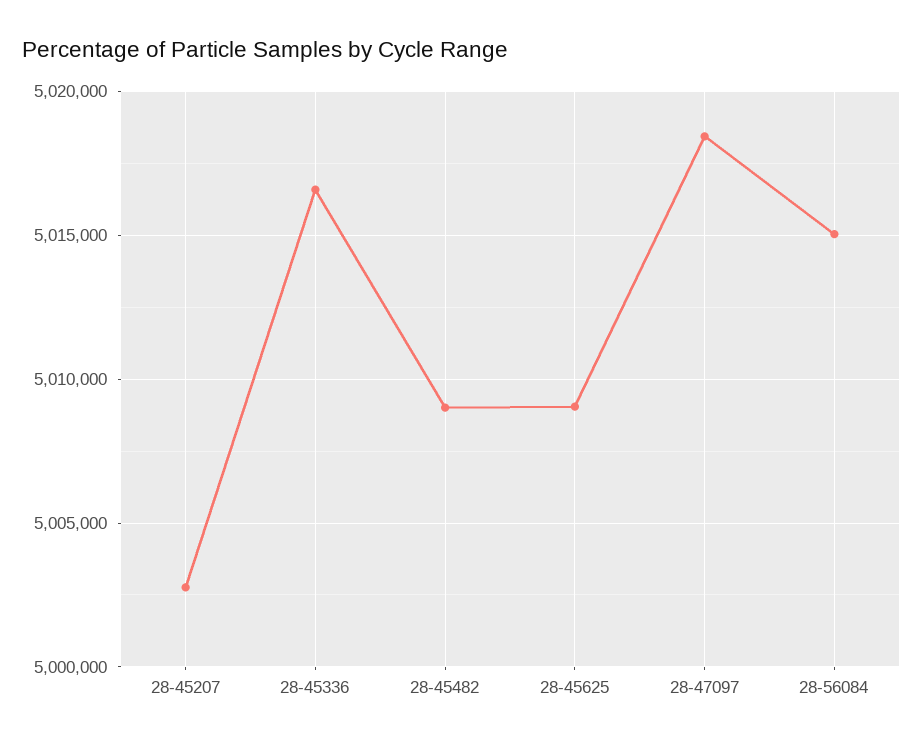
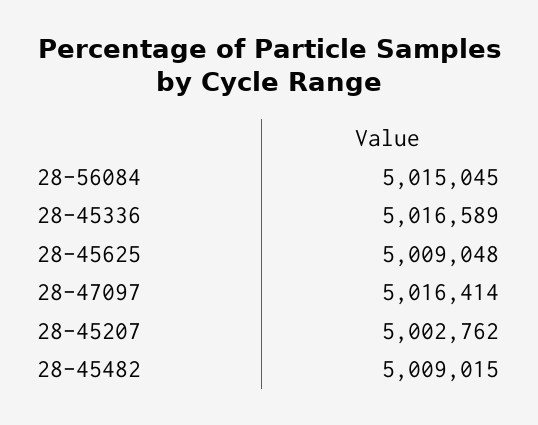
  {
    "28-45207": 5002762,
    "28-45336": 5016589,
    "28-45482": 5009015,
    "28-45625": 5009048,
-   "28-47097": 5018500,
+   "28-47097": 5016414,
    "28-56084": 5015045
  }

